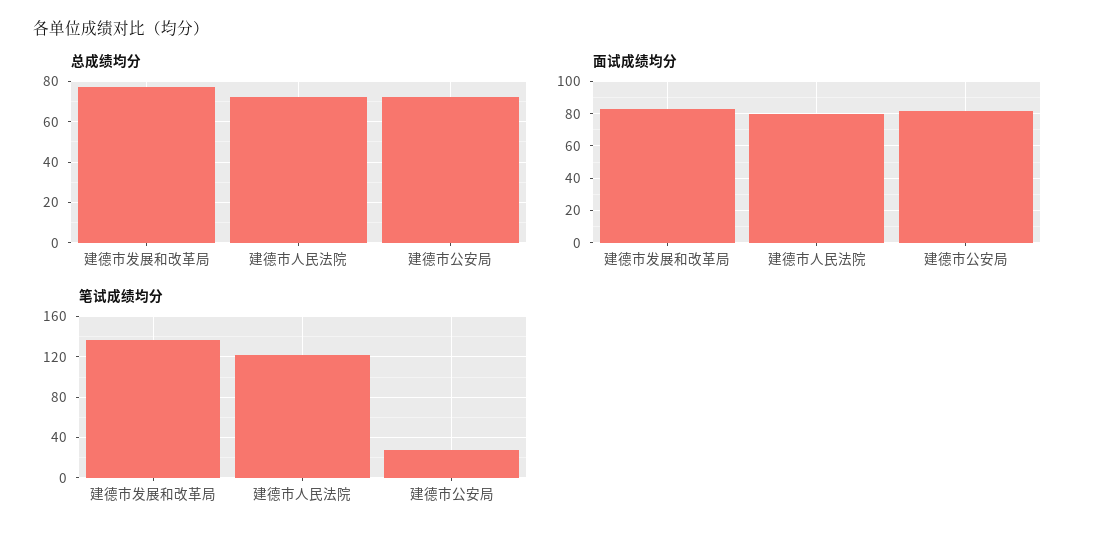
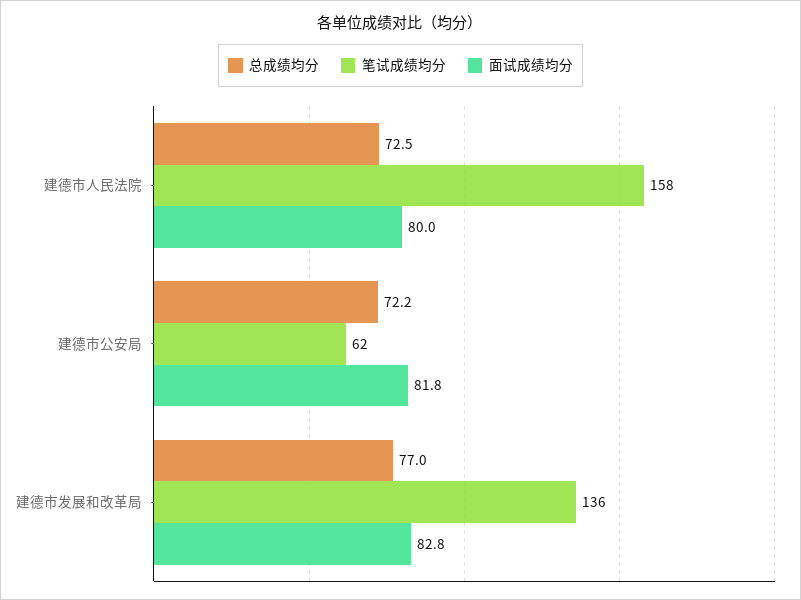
  {
    "总成绩均分": {
      "建德市发展和改革局": 77,
      "建德市人民法院": 72.5,
      "建德市公安局": 72.2
    },
    "面试成绩均分": {
      "建德市发展和改革局": 82.8,
      "建德市人民法院": 80,
      "建德市公安局": 81.8
    },
    "笔试成绩均分": {
      "建德市发展和改革局": 136,
-     "建德市人民法院": 120,
+     "建德市人民法院": 158,
-     "建德市公安局": 30
+     "建德市公安局": 62
    }
  }

